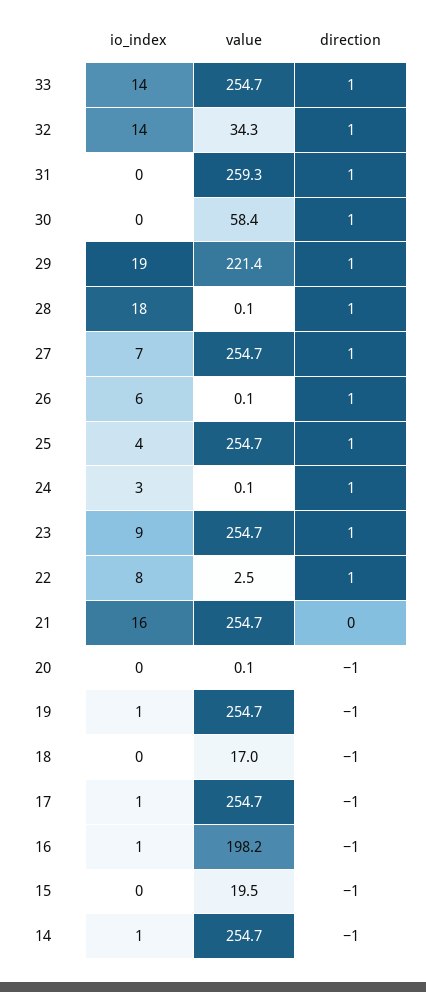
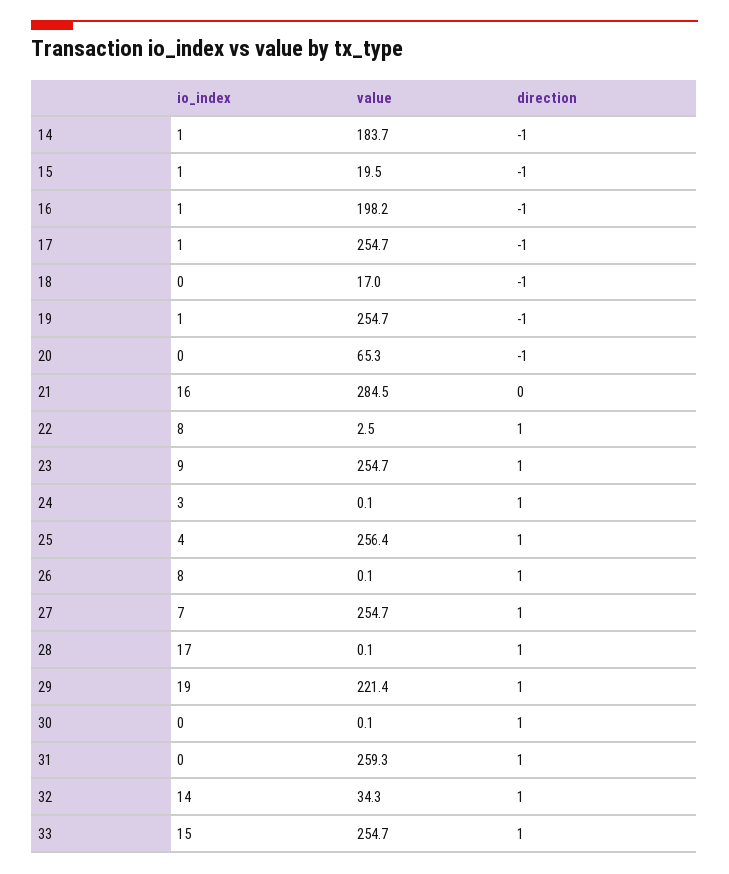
  {
    "io_index": {
-     "33": 14,
+     "33": 15,
      "32": 14,
      "31": 0,
      "30": 0,
      "29": 19,
-     "28": 18,
+     "28": 17,
      "27": 7,
-     "26": 6,
+     "26": 8,
      "25": 4,
      "24": 3,
      "23": 9,
      "22": 8,
      "21": 16,
      "20": 0,
      "19": 1,
      "18": 0,
      "17": 1,
      "16": 1,
-     "15": 0,
+     "15": 1,
      "14": 1
    },
    "value": {
      "33": 254.7,
      "32": 34.3,
      "31": 259.3,
-     "30": 58.4,
+     "30": 0.1,
      "29": 221.4,
      "28": 0.1,
      "27": 254.7,
      "26": 0.1,
-     "25": 254.7,
+     "25": 256.4,
      "24": 0.1,
      "23": 254.7,
      "22": 2.5,
-     "21": 254.7,
+     "21": 284.5,
-     "20": 0.1,
+     "20": 65.3,
      "19": 254.7,
      "18": 17,
      "17": 254.7,
      "16": 198.2,
      "15": 19.5,
-     "14": 254.7
+     "14": 183.7
    },
    "direction": {
      "33": 1,
      "32": 1,
      "31": 1,
      "30": 1,
      "29": 1,
      "28": 1,
      "27": 1,
      "26": 1,
      "25": 1,
      "24": 1,
      "23": 1,
      "22": 1,
      "21": 0,
      "20": -1,
      "19": -1,
      "18": -1,
      "17": -1,
      "16": -1,
      "15": -1,
      "14": -1
    }
  }

